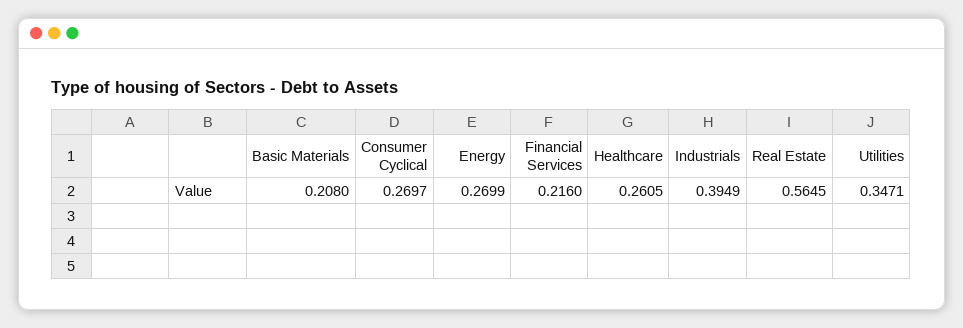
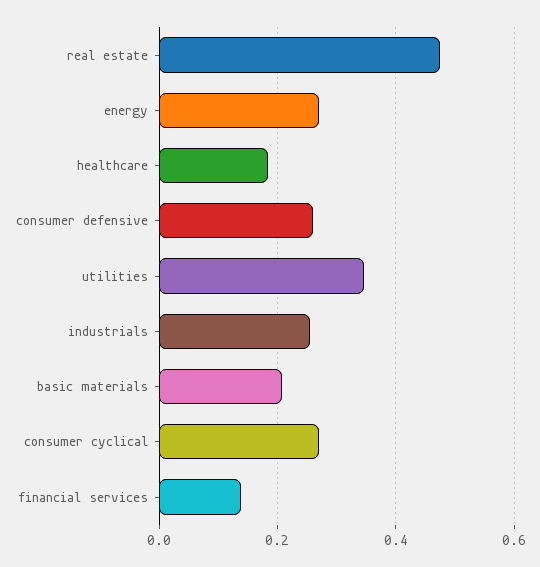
  {
    "Basic Materials": 0.208,
    "Consumer Cyclical": 0.2697,
    "Energy": 0.2699,
-   "Financial Services": 0.216,
+   "Financial Services": 0.14,
-   "Healthcare": 0.2605,
+   "Healthcare": 0.18,
-   "Industrials": 0.3949,
+   "Industrials": 0.26,
-   "Real Estate": 0.5645,
+   "Real Estate": 0.48,
-   "Utilities": 0.3471
+   "Utilities": 0.3471,
+   "consumer defensive": 0.26
  }

